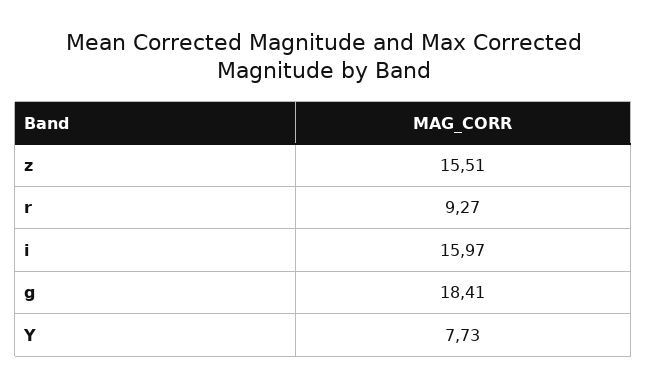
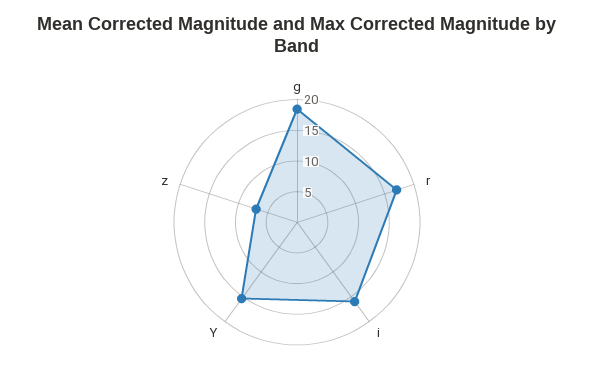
  {
-   "z": 15.51,
+   "z": 7.5,
-   "r": 9.27,
+   "r": 17.5,
    "i": 15.97,
    "g": 18.41,
-   "Y": 7.73
+   "Y": 15
  }

